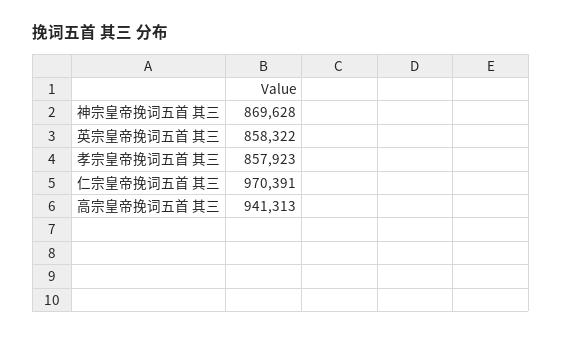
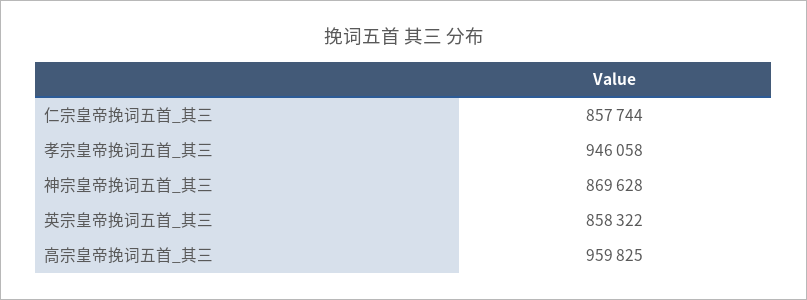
  {
    "神宗皇帝挽词五首 其三": 869628,
    "英宗皇帝挽词五首 其三": 858322,
-   "孝宗皇帝挽词五首 其三": 857923,
+   "孝宗皇帝挽词五首 其三": 946058,
-   "仁宗皇帝挽词五首 其三": 970391,
+   "仁宗皇帝挽词五首 其三": 857744,
-   "高宗皇帝挽词五首 其三": 941313
+   "高宗皇帝挽词五首 其三": 959825
  }

